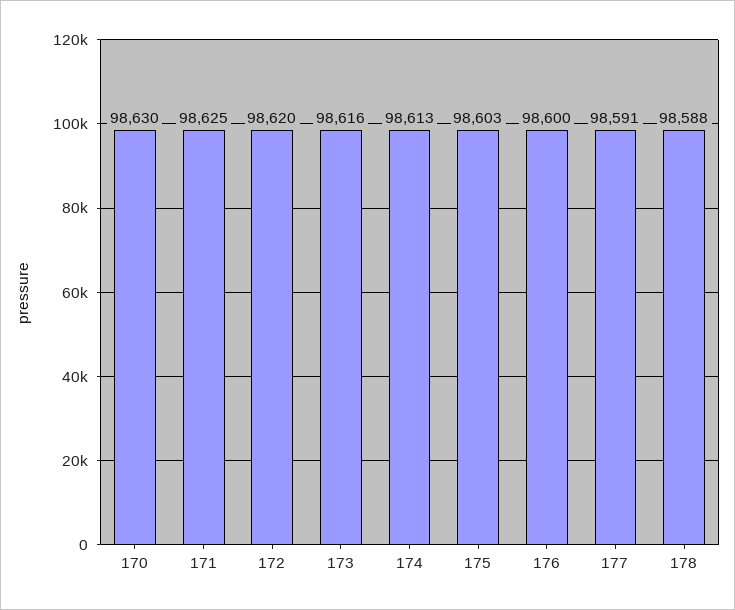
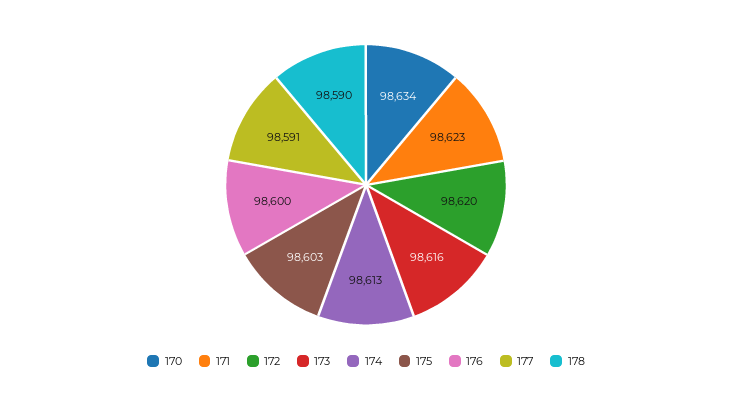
  {
-   "170": 98630,
+   "170": 98634,
-   "171": 98625,
+   "171": 98623,
    "172": 98620,
    "173": 98616,
    "174": 98613,
    "175": 98603,
    "176": 98600,
    "177": 98591,
-   "178": 98588
+   "178": 98590
  }

